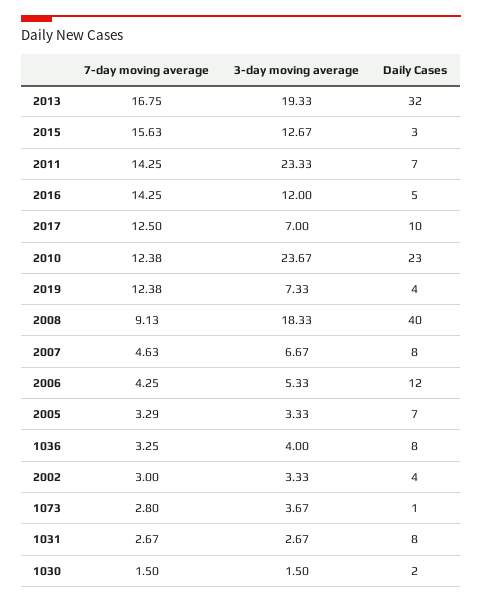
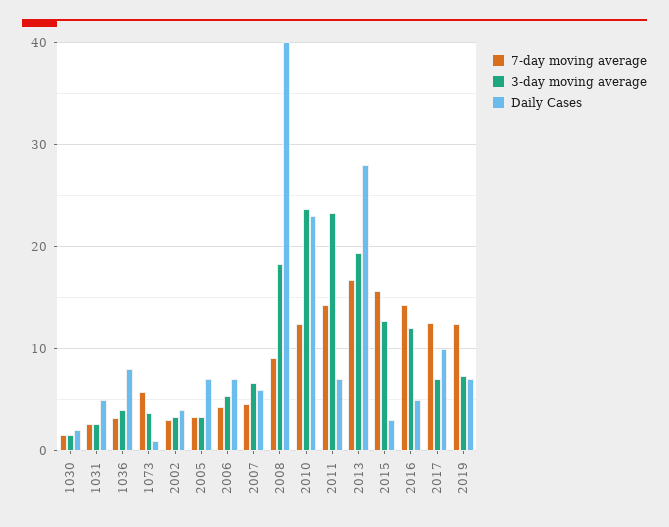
  {
    "7-day moving average": {
      "2013": 16.75,
      "2015": 15.63,
      "2011": 14.25,
      "2016": 14.25,
      "2017": 12.5,
      "2010": 12.38,
      "2019": 12.38,
      "2008": 9.13,
      "2007": 4.63,
      "2006": 4.25,
      "2005": 3.29,
      "1036": 3.25,
      "2002": 3,
-     "1073": 2.8,
+     "1073": 6,
      "1031": 2.67,
      "1030": 1.5
    },
    "3-day moving average": {
      "2013": 19.33,
      "2015": 12.67,
      "2011": 23.33,
      "2016": 12,
      "2017": 7,
      "2010": 23.67,
      "2019": 7.33,
      "2008": 18.33,
      "2007": 6.67,
      "2006": 5.33,
      "2005": 3.33,
      "1036": 4,
      "2002": 3.33,
      "1073": 3.67,
      "1031": 2.67,
      "1030": 1.5
    },
    "Daily Cases": {
-     "2013": 32,
+     "2013": 28,
      "2015": 3,
      "2011": 7,
      "2016": 5,
      "2017": 10,
      "2010": 23,
-     "2019": 4,
+     "2019": 7,
      "2008": 40,
-     "2007": 8,
+     "2007": 6,
-     "2006": 12,
+     "2006": 7,
      "2005": 7,
      "1036": 8,
      "2002": 4,
      "1073": 1,
-     "1031": 8,
+     "1031": 5,
      "1030": 2
    }
  }

